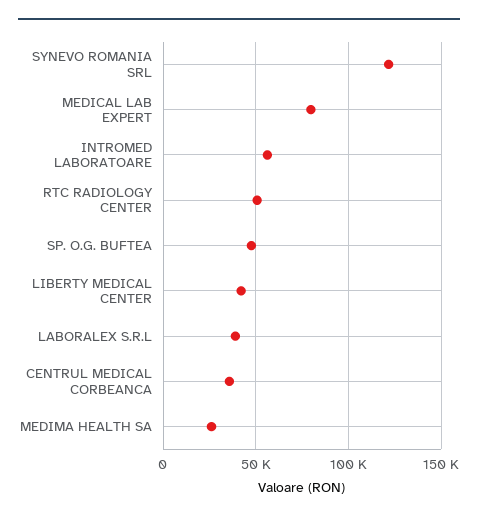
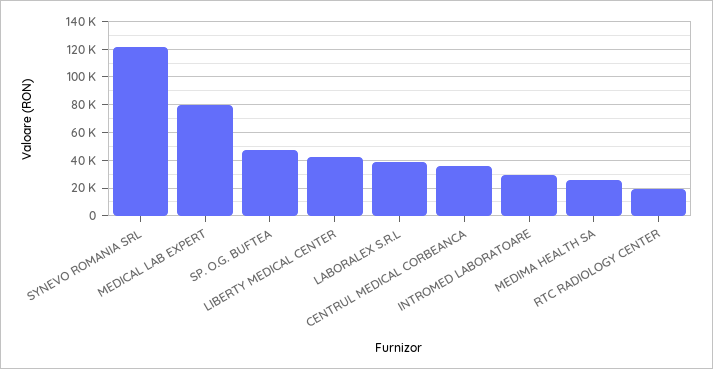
  {
    "SYNEVO ROMANIA SRL": 120000,
    "MEDICAL LAB EXPERT": 80000,
-   "INTROMED LABORATOARE": 55000,
+   "INTROMED LABORATOARE": 30000,
-   "RTC RADIOLOGY CENTER": 50000,
+   "RTC RADIOLOGY CENTER": 20000,
    "SP. O.G. BUFTEA": 50000,
    "LIBERTY MEDICAL CENTER": 40000,
    "LABORALEX S.R.L": 40000,
    "CENTRUL MEDICAL CORBEANCA": 35000,
    "MEDIMA HEALTH SA": 25000
  }

